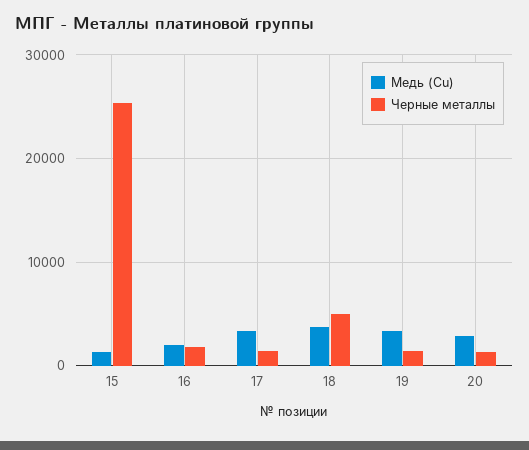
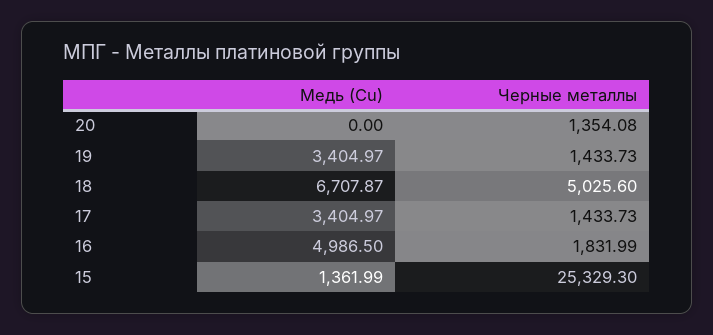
  {
    "Медь (Cu)": {
      "15": 1361.99,
-     "16": 2000,
+     "16": 4986.5,
      "17": 3404.97,
-     "18": 4000,
+     "18": 6707.87,
      "19": 3404.97,
-     "20": 3000
+     "20": 0
    },
    "Черные металлы": {
      "15": 25329.3,
      "16": 1831.99,
      "17": 1433.73,
      "18": 5025.6,
      "19": 1433.73,
      "20": 1354.08
    }
  }

